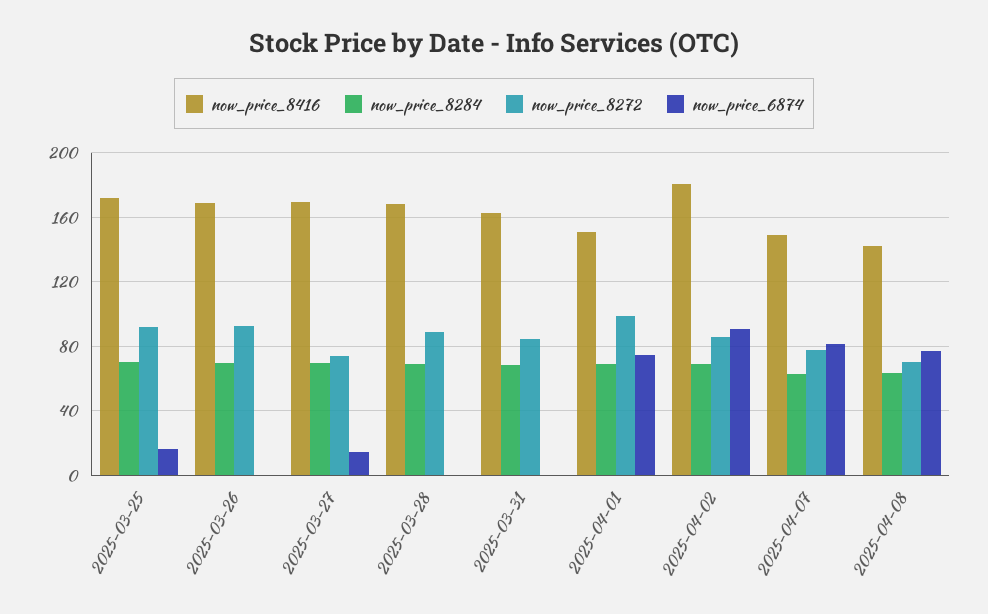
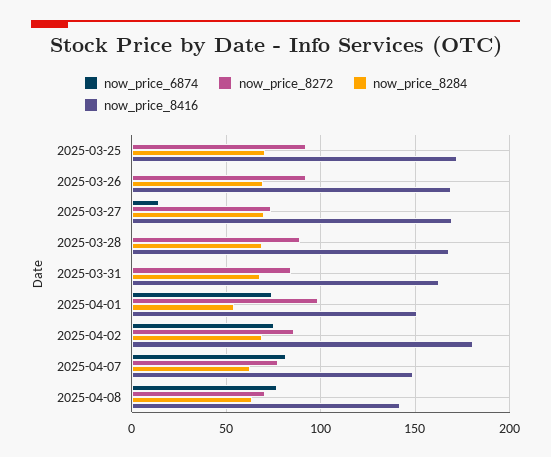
  {
    "now_price_8416": {
      "2025-03-25": 170,
      "2025-03-26": 170,
      "2025-03-27": 170,
      "2025-03-28": 170,
      "2025-03-31": 165,
      "2025-04-01": 150,
      "2025-04-02": 180,
      "2025-04-07": 150,
      "2025-04-08": 140
    },
    "now_price_8284": {
      "2025-03-25": 70,
      "2025-03-26": 70,
      "2025-03-27": 70,
      "2025-03-28": 70,
      "2025-03-31": 70,
-     "2025-04-01": 70,
+     "2025-04-01": 55,
      "2025-04-02": 70,
      "2025-04-07": 60,
      "2025-04-08": 65
    },
    "now_price_8272": {
      "2025-03-25": 90,
      "2025-03-26": 90,
      "2025-03-27": 75,
      "2025-03-28": 90,
      "2025-03-31": 85,
      "2025-04-01": 100,
      "2025-04-02": 85,
      "2025-04-07": 75,
      "2025-04-08": 70
    },
    "now_price_6874": {
-     "2025-03-25": 15,
+     "2025-03-25": 0,
      "2025-03-26": 0,
      "2025-03-27": 15,
      "2025-03-28": 0,
      "2025-03-31": 0,
      "2025-04-01": 75,
-     "2025-04-02": 90,
+     "2025-04-02": 75,
      "2025-04-07": 80,
      "2025-04-08": 75
    }
  }

